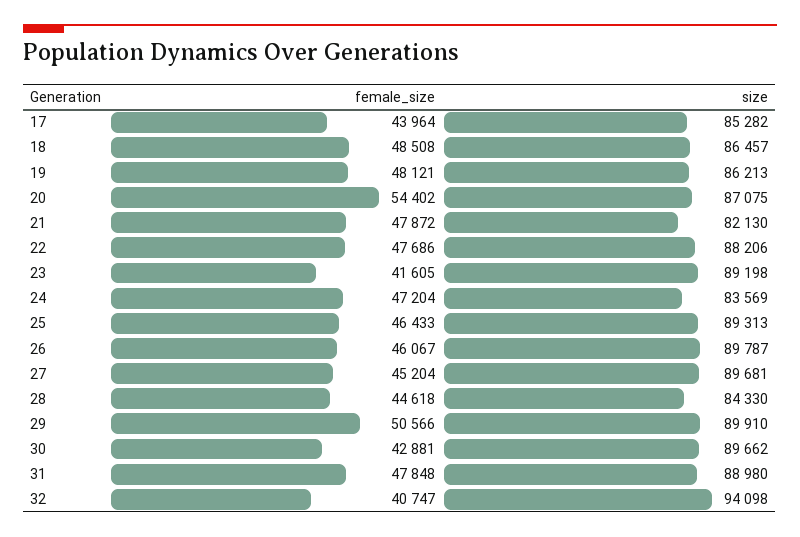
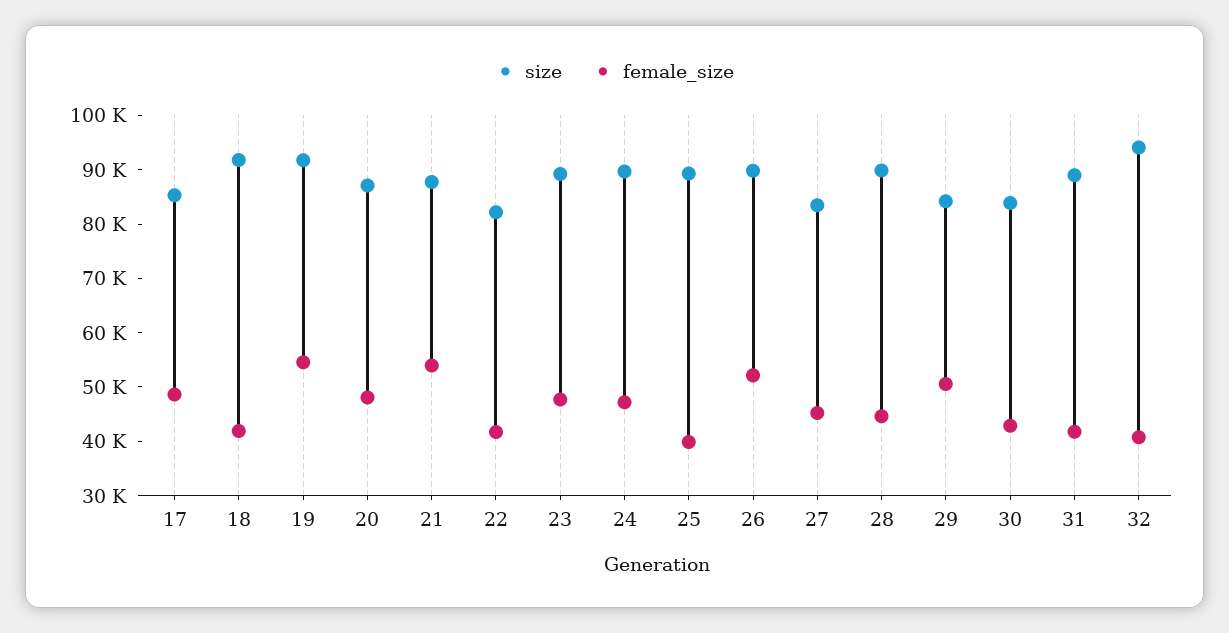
  {
    "female_size": {
-     "17": 43964,
+     "17": 48000,
-     "18": 48508,
+     "18": 42000,
-     "19": 48121,
+     "19": 54000,
-     "20": 54402,
+     "20": 48000,
-     "21": 47872,
+     "21": 54000,
-     "22": 47686,
+     "22": 42000,
-     "23": 41605,
+     "23": 48000,
      "24": 47204,
-     "25": 46433,
+     "25": 40000,
-     "26": 46067,
+     "26": 52000,
      "27": 45204,
      "28": 44618,
      "29": 50566,
      "30": 42881,
-     "31": 47848,
+     "31": 42000,
      "32": 40747
    },
    "size": {
      "17": 85282,
-     "18": 86457,
+     "18": 92000,
-     "19": 86213,
+     "19": 92000,
      "20": 87075,
-     "21": 82130,
+     "21": 88000,
-     "22": 88206,
+     "22": 82000,
      "23": 89198,
-     "24": 83569,
+     "24": 90000,
      "25": 89313,
      "26": 89787,
-     "27": 89681,
+     "27": 84000,
-     "28": 84330,
+     "28": 90000,
-     "29": 89910,
+     "29": 84000,
-     "30": 89662,
+     "30": 84000,
      "31": 88980,
      "32": 94098
    }
  }

